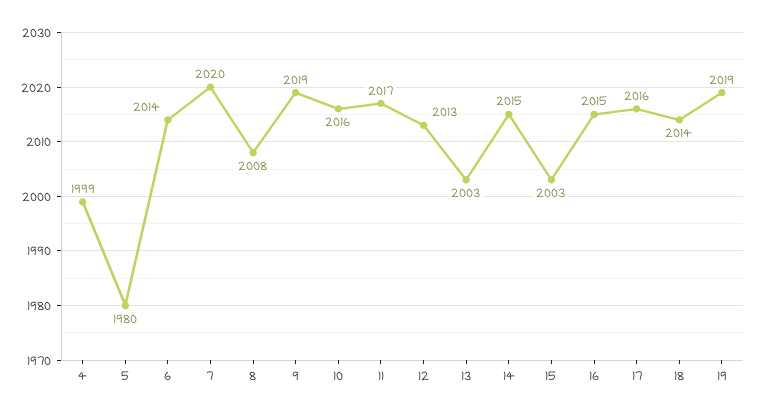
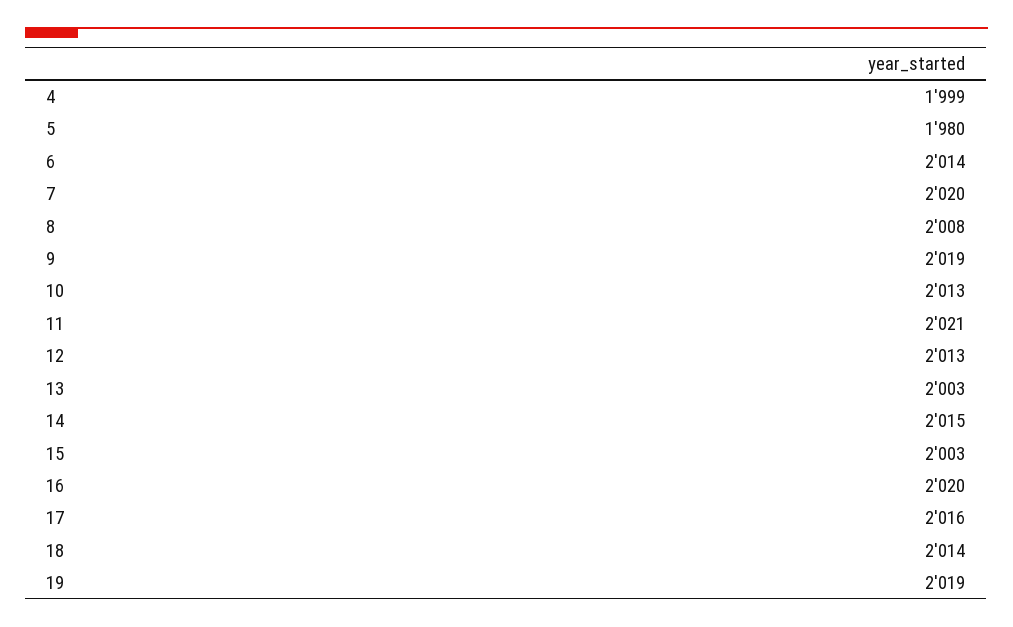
  {
    "4": 1999,
    "5": 1980,
    "6": 2014,
    "7": 2020,
    "8": 2008,
    "9": 2019,
-   "10": 2016,
+   "10": 2013,
-   "11": 2017,
+   "11": 2021,
    "12": 2013,
    "13": 2003,
    "14": 2015,
    "15": 2003,
-   "16": 2015,
+   "16": 2020,
    "17": 2016,
    "18": 2014,
    "19": 2019
  }

